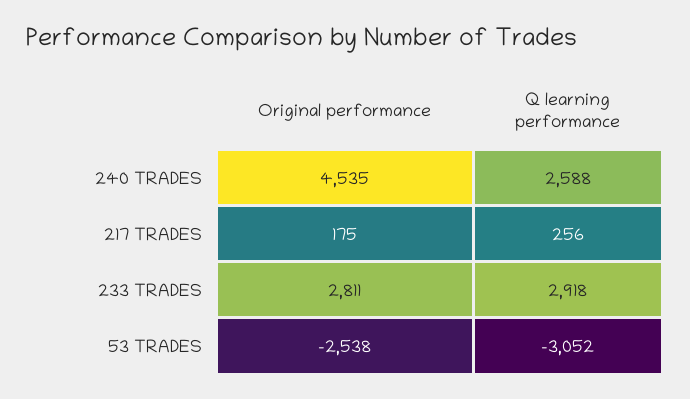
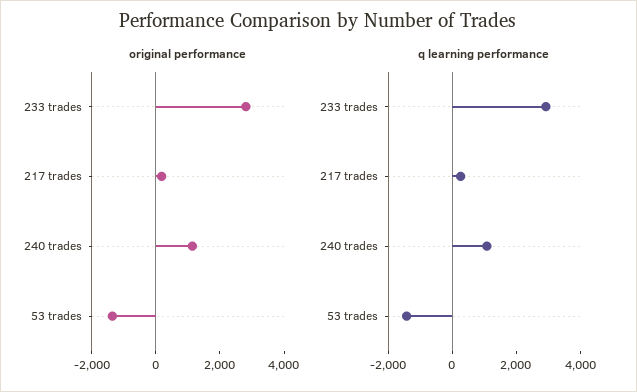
  {
    "Original performance": {
-     "240 TRADES": 4535,
+     "240 TRADES": 1000,
      "217 TRADES": 175,
      "233 TRADES": 2811,
-     "53 TRADES": -2538
+     "53 TRADES": -1500
    },
    "Q learning performance": {
-     "240 TRADES": 2588,
+     "240 TRADES": 1000,
      "217 TRADES": 256,
      "233 TRADES": 2918,
-     "53 TRADES": -3052
+     "53 TRADES": -1500
    }
  }

